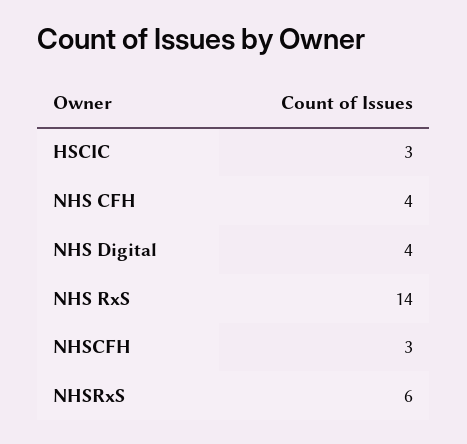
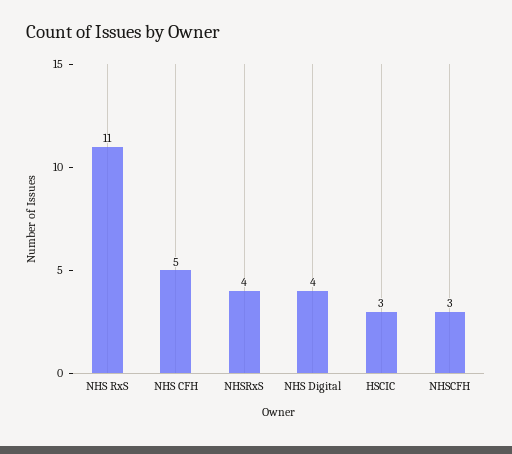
  {
    "HSCIC": 3,
-   "NHS CFH": 4,
+   "NHS CFH": 5,
    "NHS Digital": 4,
-   "NHS RxS": 14,
+   "NHS RxS": 11,
    "NHSCFH": 3,
-   "NHSRxS": 6
+   "NHSRxS": 4
  }

